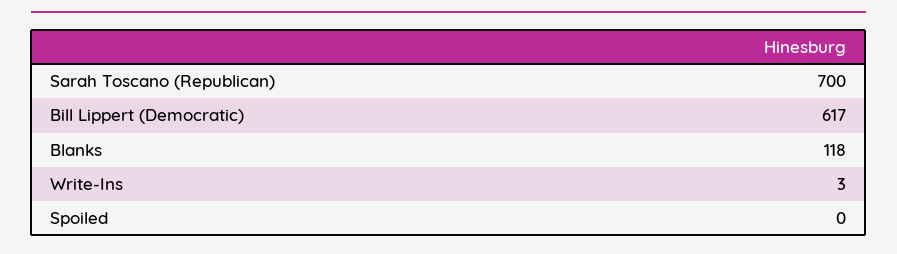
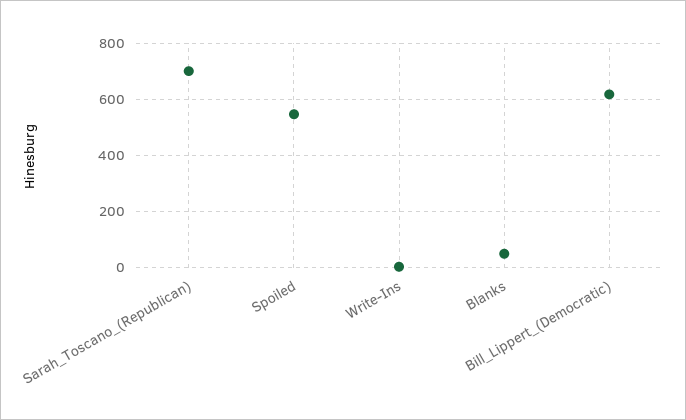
  {
    "Sarah Toscano (Republican)": 700,
    "Bill Lippert (Democratic)": 617,
-   "Blanks": 118,
+   "Blanks": 50,
    "Write-Ins": 3,
-   "Spoiled": 0
+   "Spoiled": 550
  }

